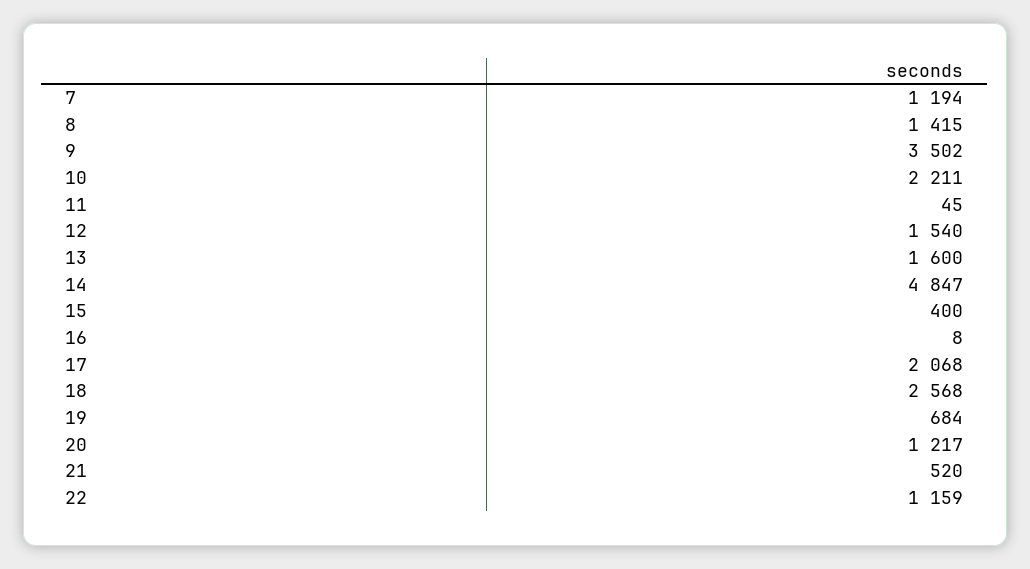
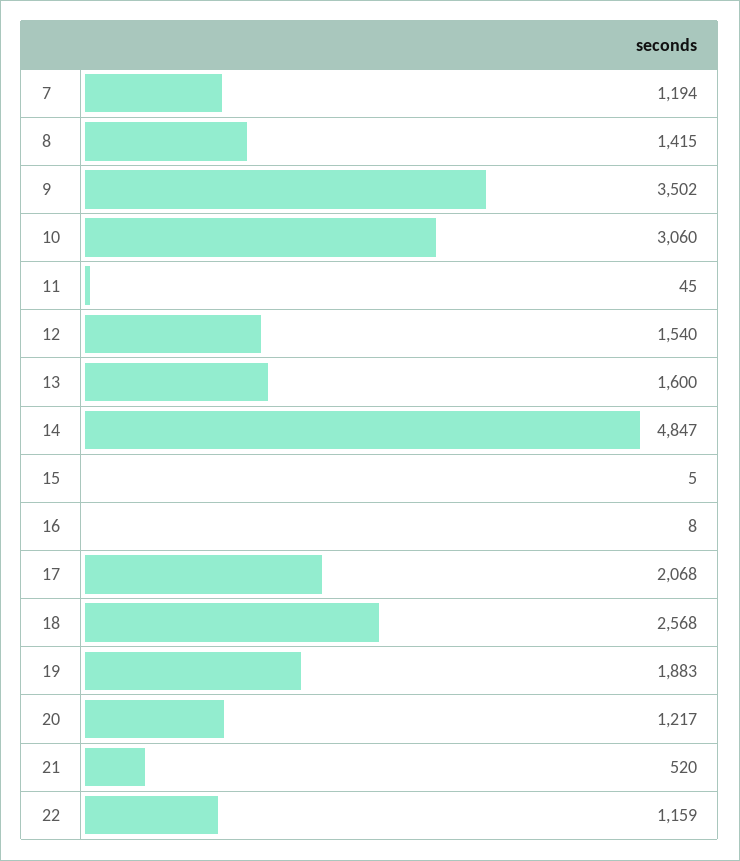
  {
    "7": 1194,
    "8": 1415,
    "9": 3502,
-   "10": 2211,
+   "10": 3060,
    "11": 45,
    "12": 1540,
    "13": 1600,
    "14": 4847,
-   "15": 400,
+   "15": 5,
    "16": 8,
    "17": 2068,
    "18": 2568,
-   "19": 684,
+   "19": 1883,
    "20": 1217,
    "21": 520,
    "22": 1159
  }

